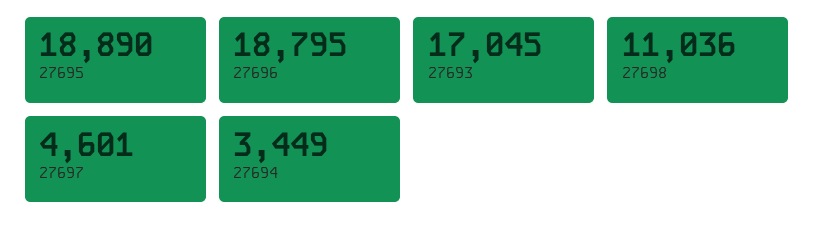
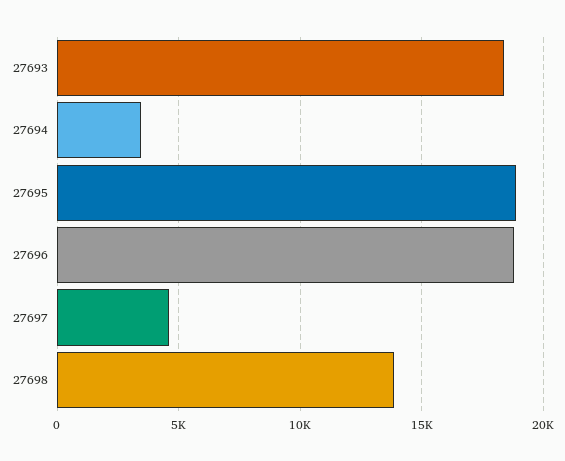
  {
    "27695": 18890,
    "27696": 18795,
-   "27693": 17045,
+   "27693": 18500,
-   "27698": 11036,
+   "27698": 14000,
    "27697": 4601,
    "27694": 3449
  }

